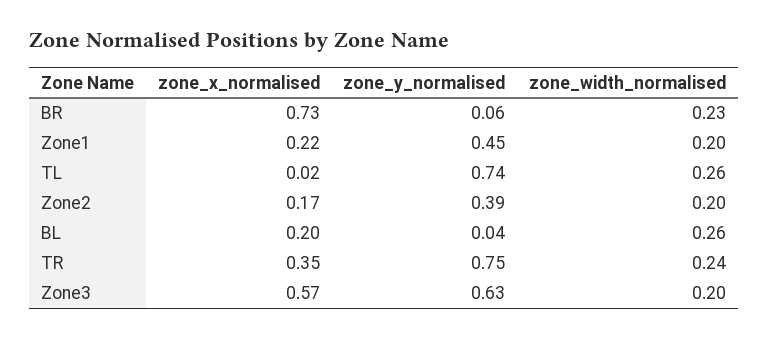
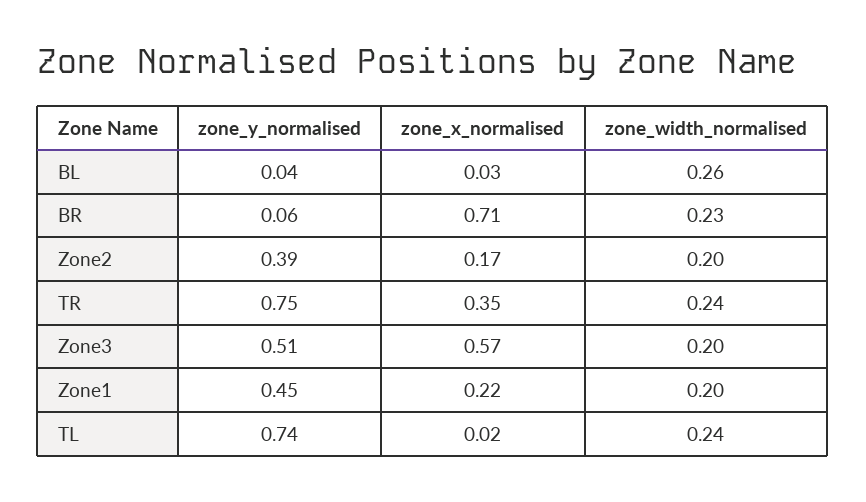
  {
    "zone_x_normalised": {
-     "BR": 0.73,
+     "BR": 0.71,
      "Zone1": 0.22,
      "TL": 0.02,
      "Zone2": 0.17,
-     "BL": 0.2,
+     "BL": 0.03,
      "TR": 0.35,
      "Zone3": 0.57
    },
    "zone_y_normalised": {
      "BR": 0.06,
      "Zone1": 0.45,
      "TL": 0.74,
      "Zone2": 0.39,
      "BL": 0.04,
      "TR": 0.75,
-     "Zone3": 0.63
+     "Zone3": 0.51
    },
    "zone_width_normalised": {
      "BR": 0.23,
      "Zone1": 0.2,
-     "TL": 0.26,
+     "TL": 0.24,
      "Zone2": 0.2,
      "BL": 0.26,
      "TR": 0.24,
      "Zone3": 0.2
    }
  }

